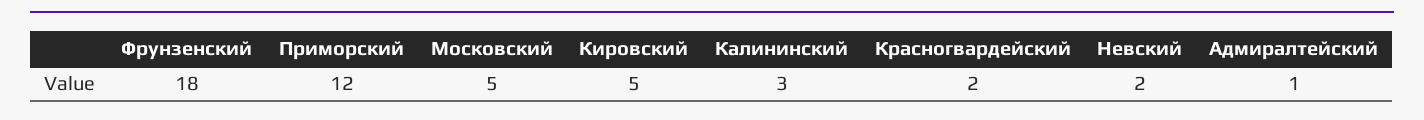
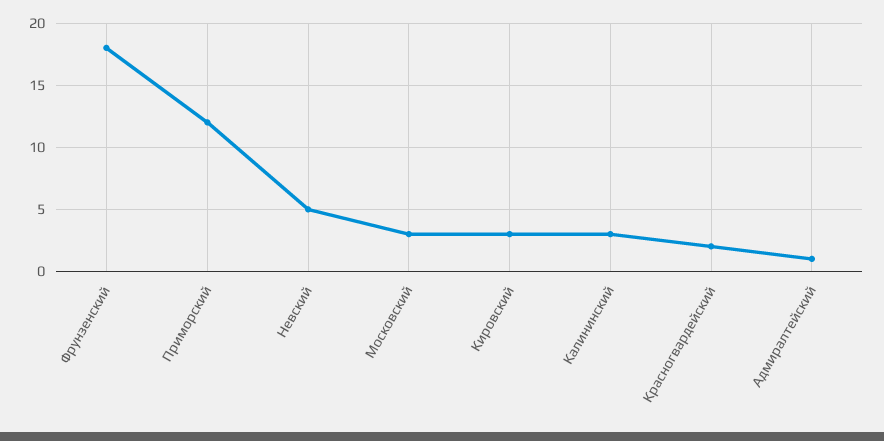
  {
    "Фрунзенский": 18,
    "Приморский": 12,
-   "Московский": 5,
+   "Московский": 3,
-   "Кировский": 5,
+   "Кировский": 3,
    "Калининский": 3,
    "Красногвардейский": 2,
-   "Невский": 2,
+   "Невский": 5,
    "Адмиралтейский": 1
  }

